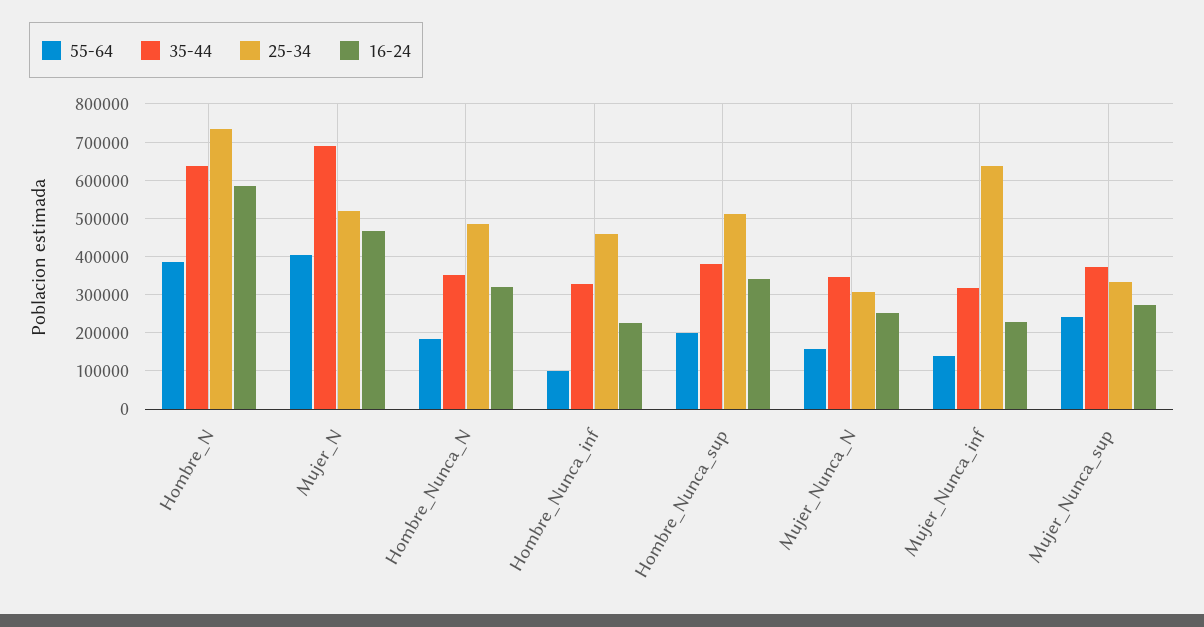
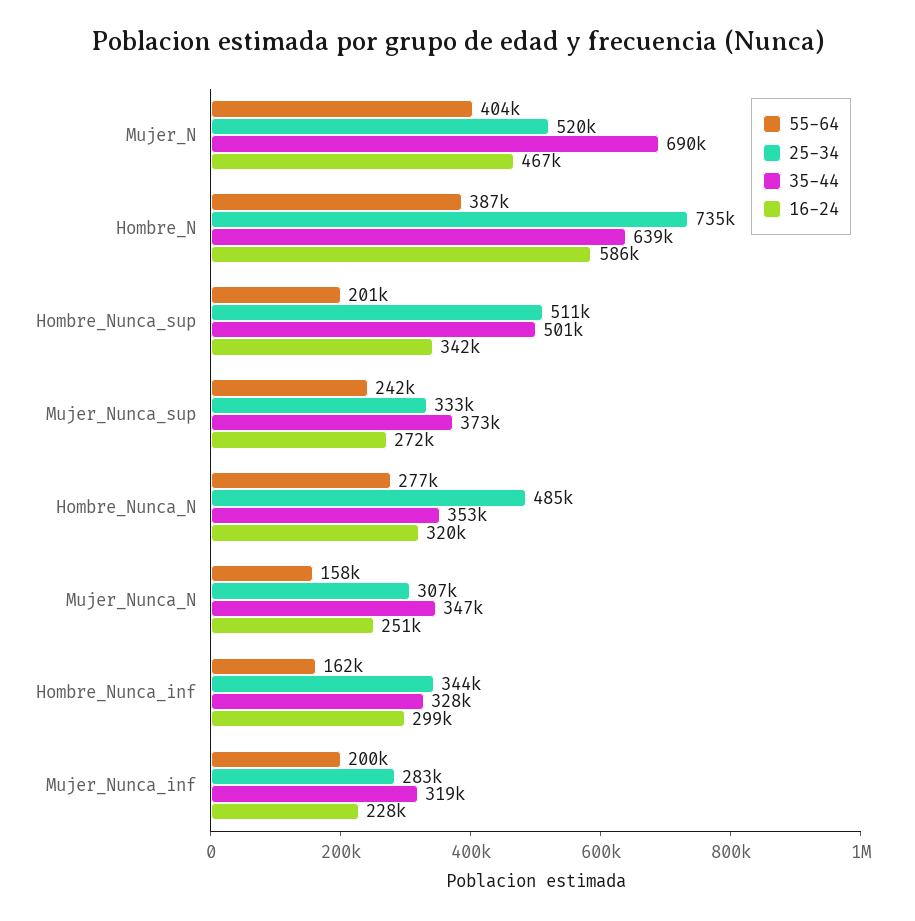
  {
    "55-64": {
      "Hombre_N": 387000,
      "Mujer_N": 404000,
-     "Hombre_Nunca_N": 180000,
+     "Hombre_Nunca_N": 277000,
-     "Hombre_Nunca_inf": 100000,
+     "Hombre_Nunca_inf": 162000,
      "Hombre_Nunca_sup": 201000,
      "Mujer_Nunca_N": 158000,
-     "Mujer_Nunca_inf": 140000,
+     "Mujer_Nunca_inf": 200000,
      "Mujer_Nunca_sup": 242000
    },
    "35-44": {
      "Hombre_N": 639000,
      "Mujer_N": 690000,
      "Hombre_Nunca_N": 353000,
      "Hombre_Nunca_inf": 328000,
-     "Hombre_Nunca_sup": 380000,
+     "Hombre_Nunca_sup": 501000,
      "Mujer_Nunca_N": 347000,
      "Mujer_Nunca_inf": 319000,
      "Mujer_Nunca_sup": 373000
    },
    "25-34": {
      "Hombre_N": 735000,
      "Mujer_N": 520000,
      "Hombre_Nunca_N": 485000,
-     "Hombre_Nunca_inf": 460000,
+     "Hombre_Nunca_inf": 344000,
      "Hombre_Nunca_sup": 511000,
      "Mujer_Nunca_N": 307000,
-     "Mujer_Nunca_inf": 640000,
+     "Mujer_Nunca_inf": 283000,
      "Mujer_Nunca_sup": 333000
    },
    "16-24": {
      "Hombre_N": 586000,
      "Mujer_N": 467000,
      "Hombre_Nunca_N": 320000,
-     "Hombre_Nunca_inf": 220000,
+     "Hombre_Nunca_inf": 299000,
      "Hombre_Nunca_sup": 342000,
      "Mujer_Nunca_N": 251000,
      "Mujer_Nunca_inf": 228000,
      "Mujer_Nunca_sup": 272000
    }
  }

